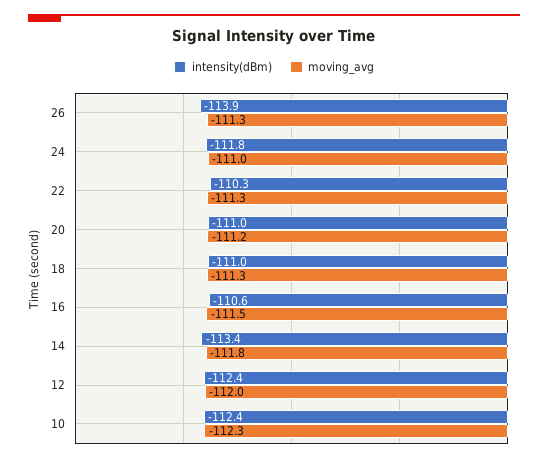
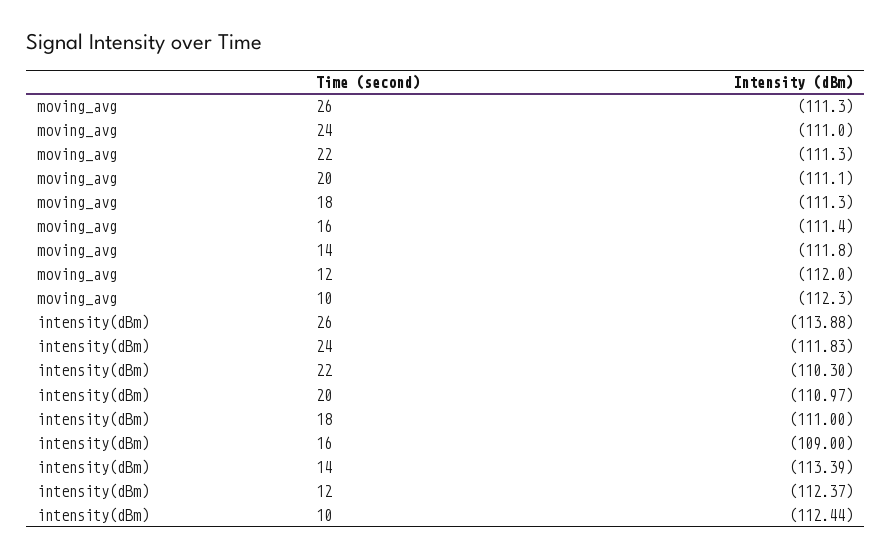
  {
    "intensity(dBm)": {
      "26": -113.88,
      "24": -111.83,
      "22": -110.3,
      "20": -110.97,
      "18": -111,
-     "16": -110.6,
+     "16": -109,
      "14": -113.39,
      "12": -112.37,
      "10": -112.44
    },
    "moving_avg": {
      "26": -111.3,
      "24": -111,
      "22": -111.3,
-     "20": -111.2,
+     "20": -111.1,
      "18": -111.3,
-     "16": -111.5,
+     "16": -111.4,
      "14": -111.8,
      "12": -112,
      "10": -112.3
    }
  }

